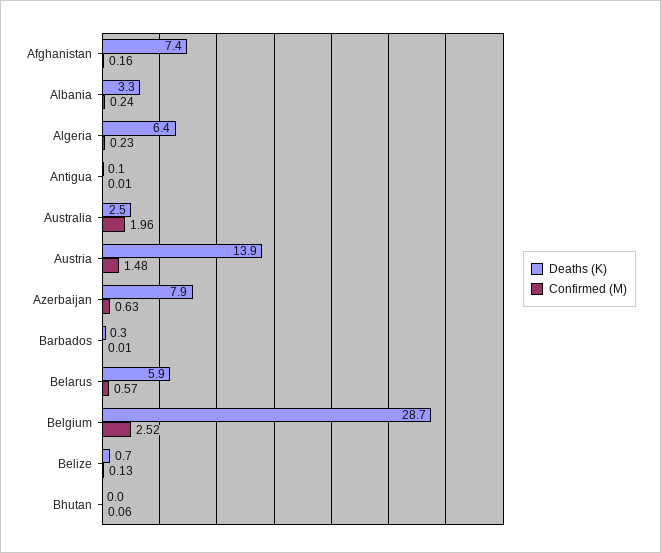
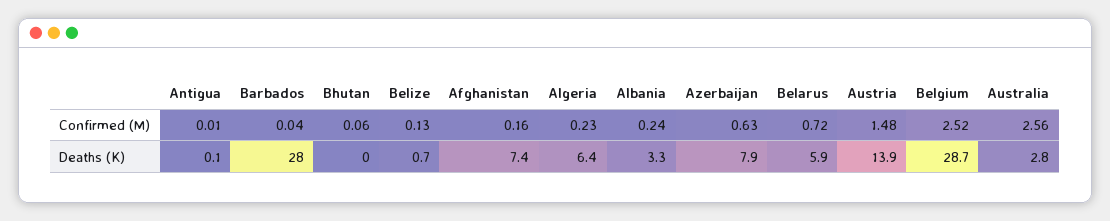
  {
    "Deaths (K)": {
      "Afghanistan": 7.4,
      "Albania": 3.3,
      "Algeria": 6.4,
      "Antigua": 0.1,
-     "Australia": 2.5,
+     "Australia": 2.8,
      "Austria": 13.9,
      "Azerbaijan": 7.9,
-     "Barbados": 0.3,
+     "Barbados": 28,
      "Belarus": 5.9,
      "Belgium": 28.7,
      "Belize": 0.7,
      "Bhutan": 0
    },
    "Confirmed (M)": {
      "Afghanistan": 0.16,
      "Albania": 0.24,
      "Algeria": 0.23,
      "Antigua": 0.01,
-     "Australia": 1.96,
+     "Australia": 2.56,
      "Austria": 1.48,
      "Azerbaijan": 0.63,
-     "Barbados": 0.01,
+     "Barbados": 0.04,
-     "Belarus": 0.57,
+     "Belarus": 0.72,
      "Belgium": 2.52,
      "Belize": 0.13,
      "Bhutan": 0.06
    }
  }

